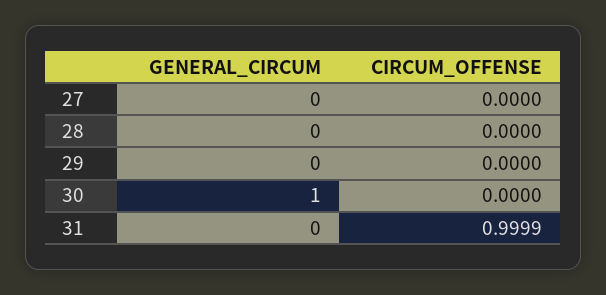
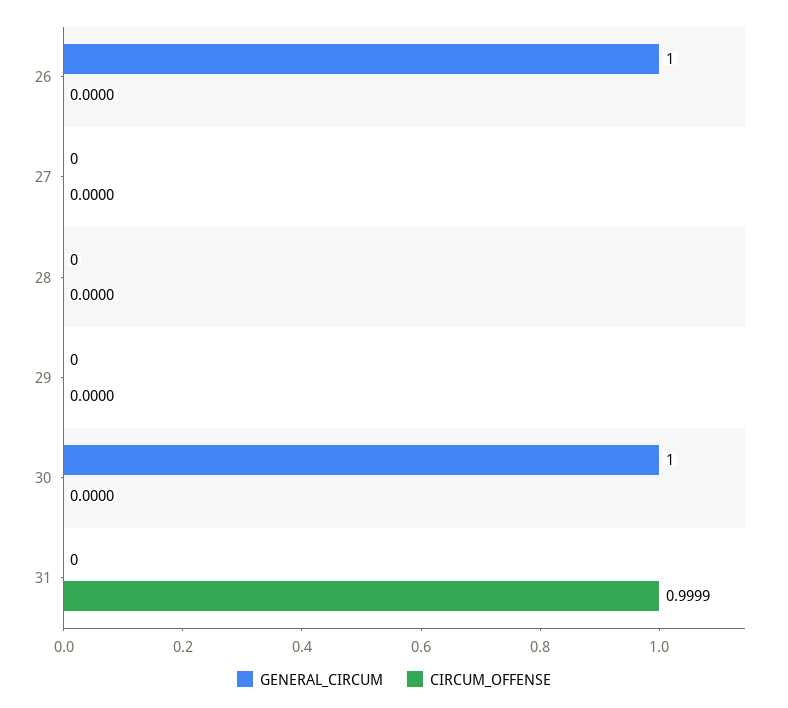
  {
    "GENERAL_CIRCUM": {
      "27": 0,
      "28": 0,
      "29": 0,
      "30": 1,
-     "31": 0
+     "31": 0,
+     "26": 1
    },
    "CIRCUM_OFFENSE": {
      "27": 0,
      "28": 0,
      "29": 0,
      "30": 0,
-     "31": 0.9999
+     "31": 0.9999,
+     "26": 0
    }
  }

